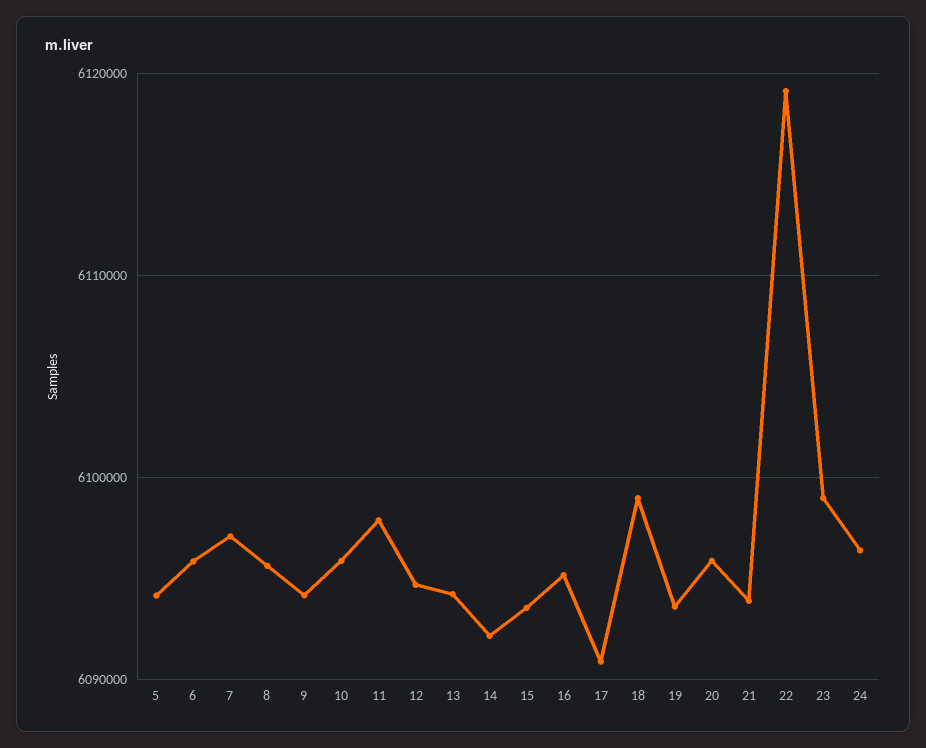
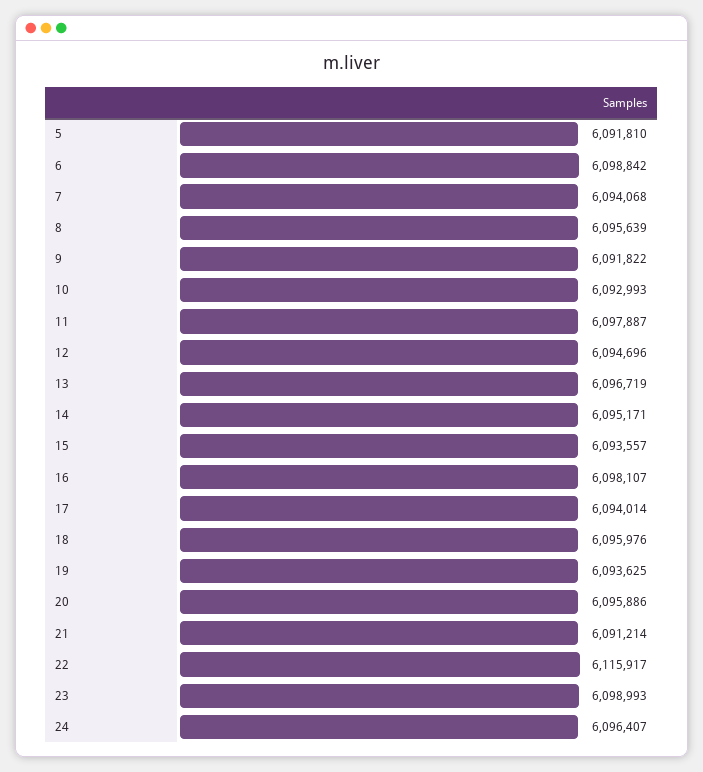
  {
-   "5": 6094000,
+   "5": 6091810,
-   "6": 6096000,
+   "6": 6098842,
-   "7": 6097000,
+   "7": 6094068,
    "8": 6095639,
-   "9": 6094000,
+   "9": 6091822,
-   "10": 6096000,
+   "10": 6092993,
    "11": 6097887,
    "12": 6094696,
-   "13": 6094000,
+   "13": 6096719,
-   "14": 6092000,
+   "14": 6095171,
    "15": 6093557,
-   "16": 6095000,
+   "16": 6098107,
-   "17": 6091000,
+   "17": 6094014,
-   "18": 6099000,
+   "18": 6095976,
    "19": 6093625,
    "20": 6095886,
-   "21": 6094000,
+   "21": 6091214,
-   "22": 6119000,
+   "22": 6115917,
    "23": 6098993,
    "24": 6096407
  }

